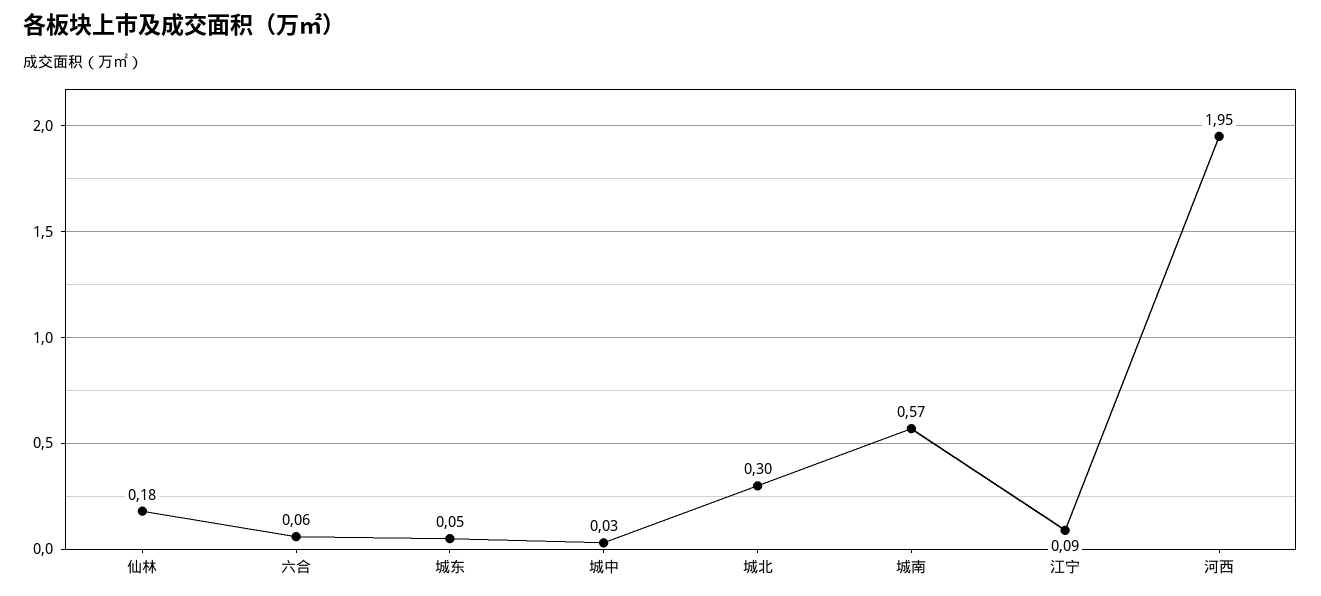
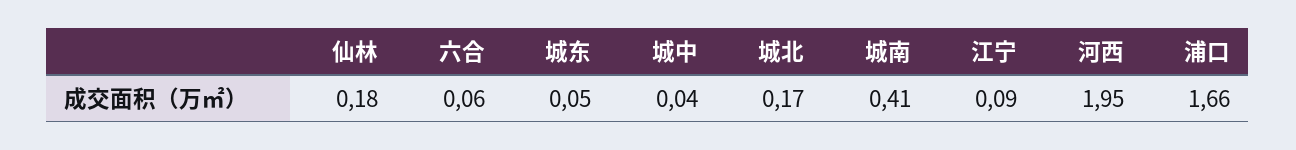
  {
    "仙林": 0.18,
    "六合": 0.06,
    "城东": 0.05,
-   "城中": 0.03,
+   "城中": 0.04,
-   "城北": 0.3,
+   "城北": 0.17,
-   "城南": 0.57,
+   "城南": 0.41,
    "江宁": 0.09,
-   "河西": 1.95
+   "河西": 1.95,
+   "浦口": 1.66
  }

